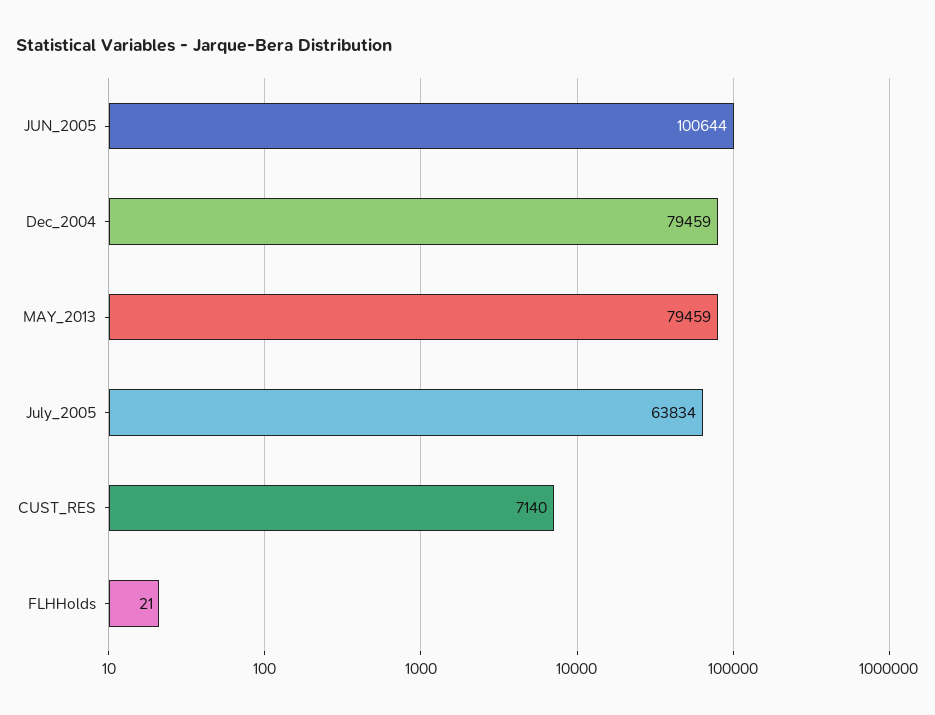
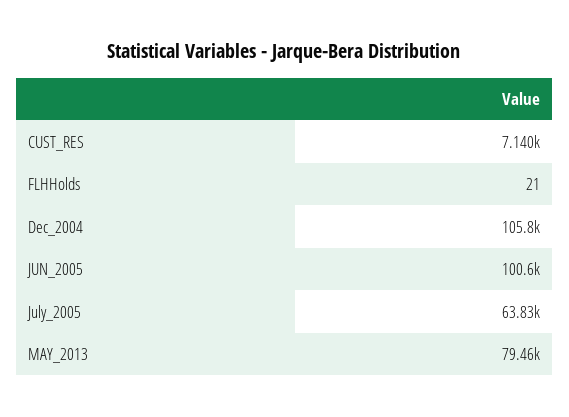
  {
    "JUN_2005": 100644,
-   "Dec_2004": 79459,
+   "Dec_2004": 105800,
    "MAY_2013": 79459,
    "July_2005": 63834,
    "CUST_RES": 7140,
    "FLHHolds": 21
  }

